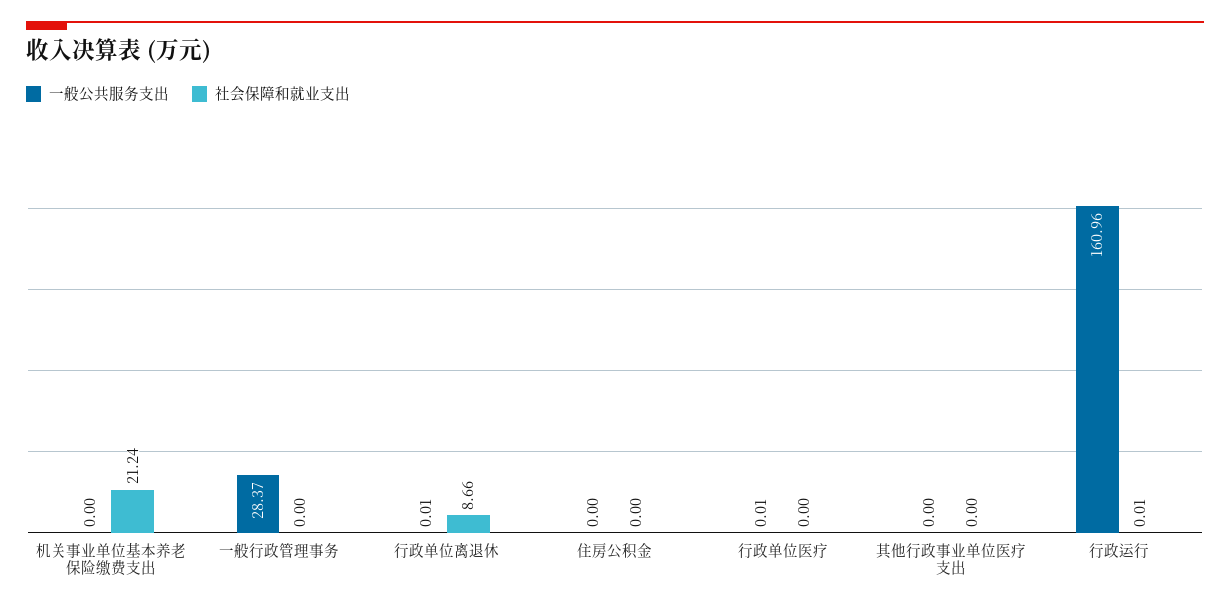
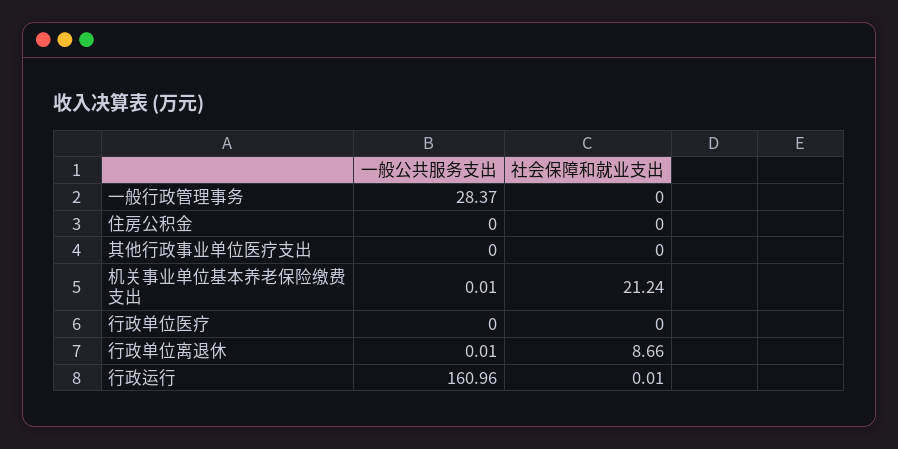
  {
    "一般公共服务支出": {
-     "机关事业单位基本养老保险缴费支出": 0,
+     "机关事业单位基本养老保险缴费支出": 0.01,
      "一般行政管理事务": 28.37,
      "行政单位离退休": 0.01,
      "住房公积金": 0,
-     "行政单位医疗": 0.01,
+     "行政单位医疗": 0,
      "其他行政事业单位医疗支出": 0,
      "行政运行": 160.96
    },
    "社会保障和就业支出": {
      "机关事业单位基本养老保险缴费支出": 21.24,
      "一般行政管理事务": 0,
      "行政单位离退休": 8.66,
      "住房公积金": 0,
      "行政单位医疗": 0,
      "其他行政事业单位医疗支出": 0,
      "行政运行": 0.01
    }
  }

